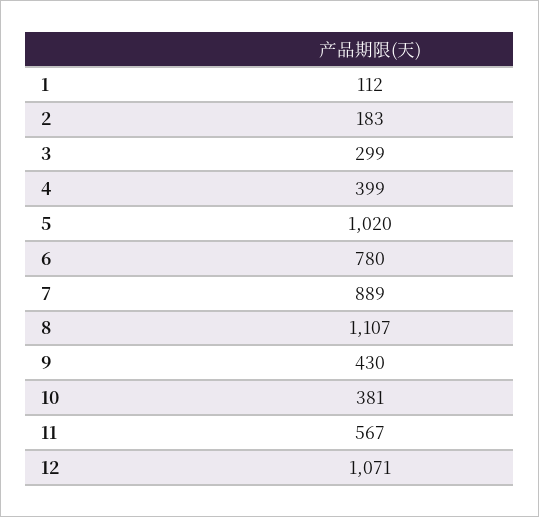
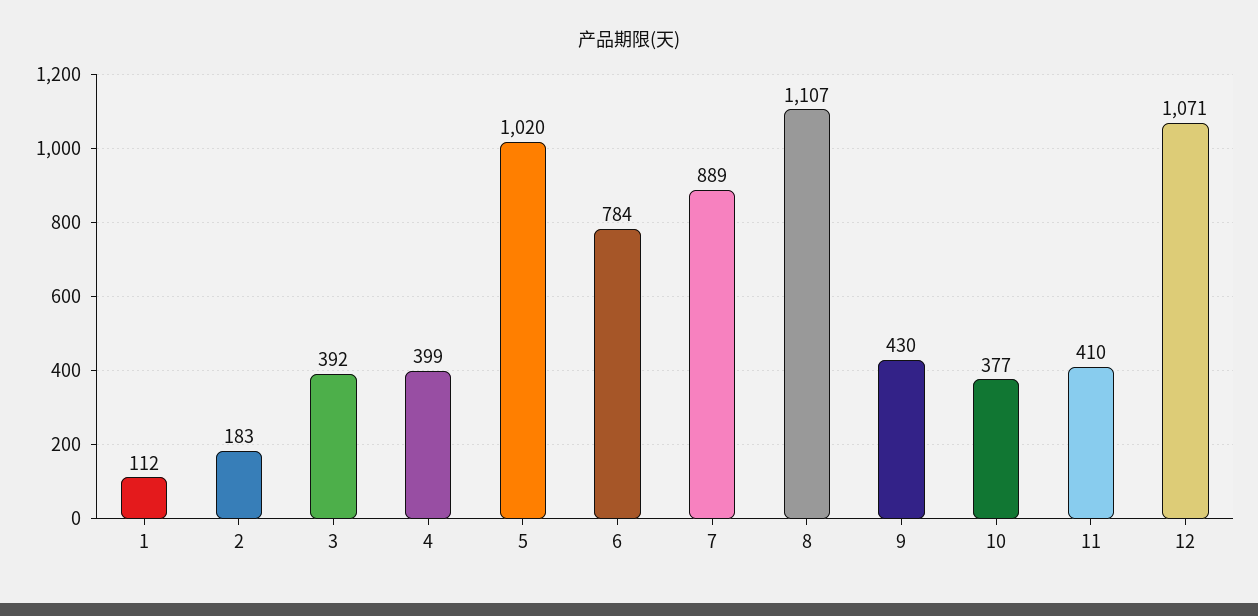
  {
    "1": 112,
    "2": 183,
-   "3": 299,
+   "3": 392,
    "4": 399,
    "5": 1020,
-   "6": 780,
+   "6": 784,
    "7": 889,
    "8": 1107,
    "9": 430,
-   "10": 381,
+   "10": 377,
-   "11": 567,
+   "11": 410,
    "12": 1071
  }

